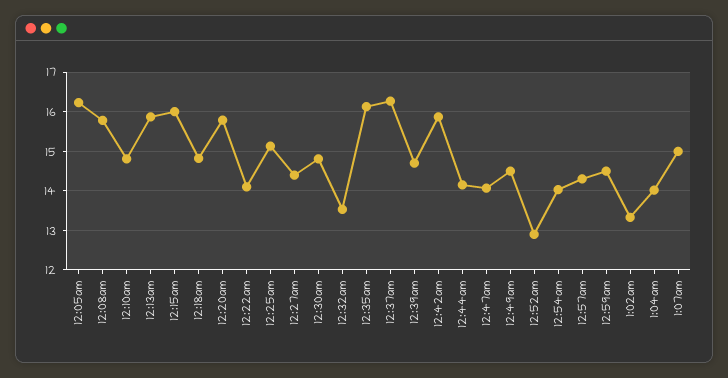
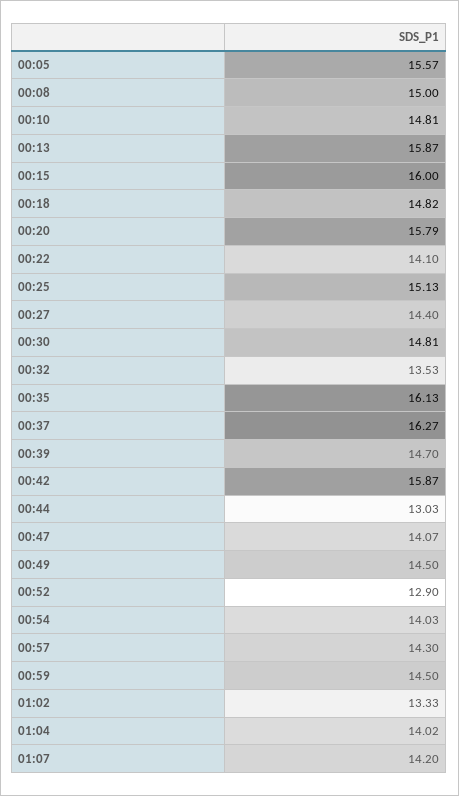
  {
-   "12:05am": 16.2,
+   "12:05am": 15.57,
-   "12:08am": 15.8,
+   "12:08am": 15,
    "12:10am": 14.81,
    "12:13am": 15.87,
    "12:15am": 16,
    "12:18am": 14.82,
    "12:20am": 15.79,
    "12:22am": 14.1,
    "12:25am": 15.13,
    "12:27am": 14.4,
    "12:30am": 14.81,
    "12:32am": 13.53,
    "12:35am": 16.13,
    "12:37am": 16.27,
    "12:39am": 14.7,
    "12:42am": 15.87,
-   "12:44am": 14.2,
+   "12:44am": 13.03,
    "12:47am": 14.07,
    "12:49am": 14.5,
    "12:52am": 12.9,
    "12:54am": 14.03,
    "12:57am": 14.3,
    "12:59am": 14.5,
    "1:02am": 13.33,
    "1:04am": 14.02,
-   "1:07am": 15
+   "1:07am": 14.2
  }

